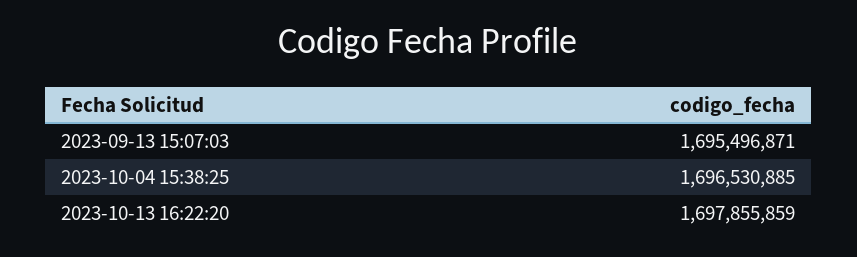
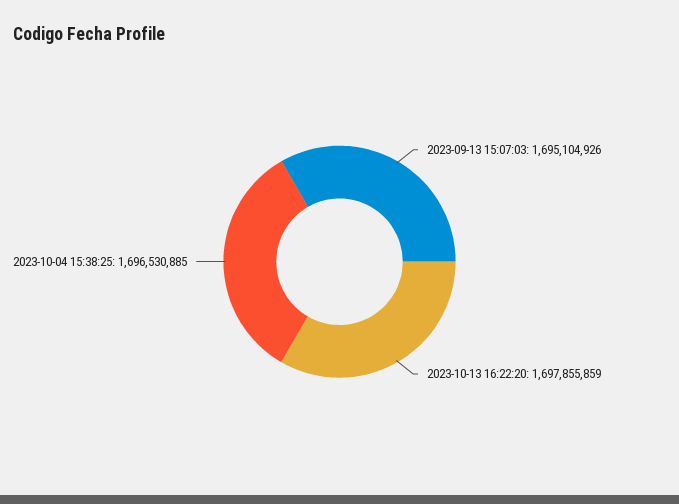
  {
-   "2023-09-13 15:07:03": 1695496871,
+   "2023-09-13 15:07:03": 1695104926,
    "2023-10-04 15:38:25": 1696530885,
    "2023-10-13 16:22:20": 1697855859
  }

